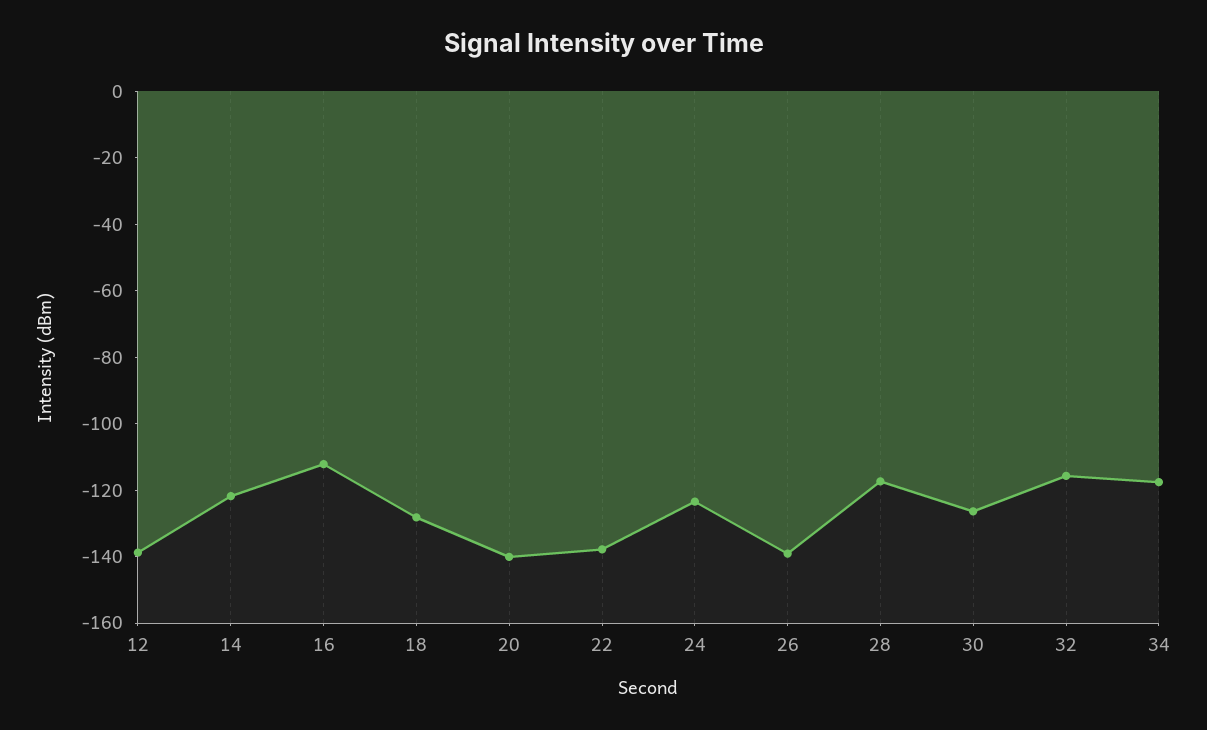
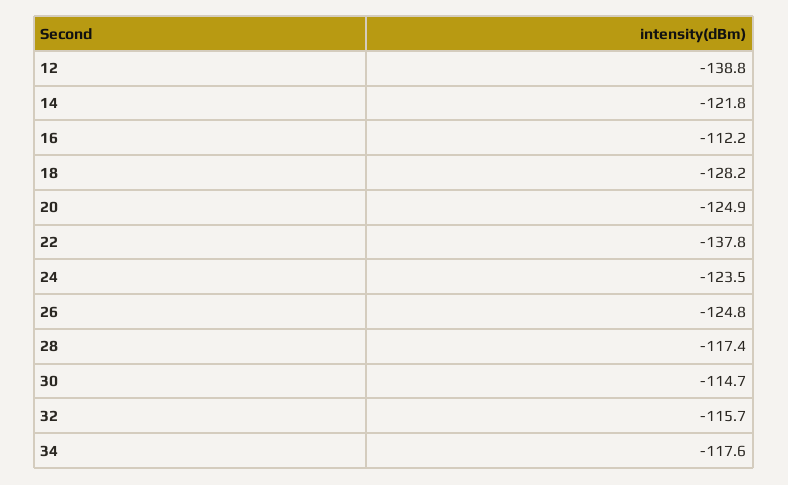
  {
    "12": -138.8,
    "14": -121.8,
    "16": -112.2,
    "18": -128.2,
-   "20": -140,
+   "20": -124.9,
    "22": -137.8,
    "24": -123.5,
-   "26": -140,
+   "26": -124.8,
    "28": -117.4,
-   "30": -125,
+   "30": -114.7,
    "32": -115.7,
    "34": -117.6
  }

